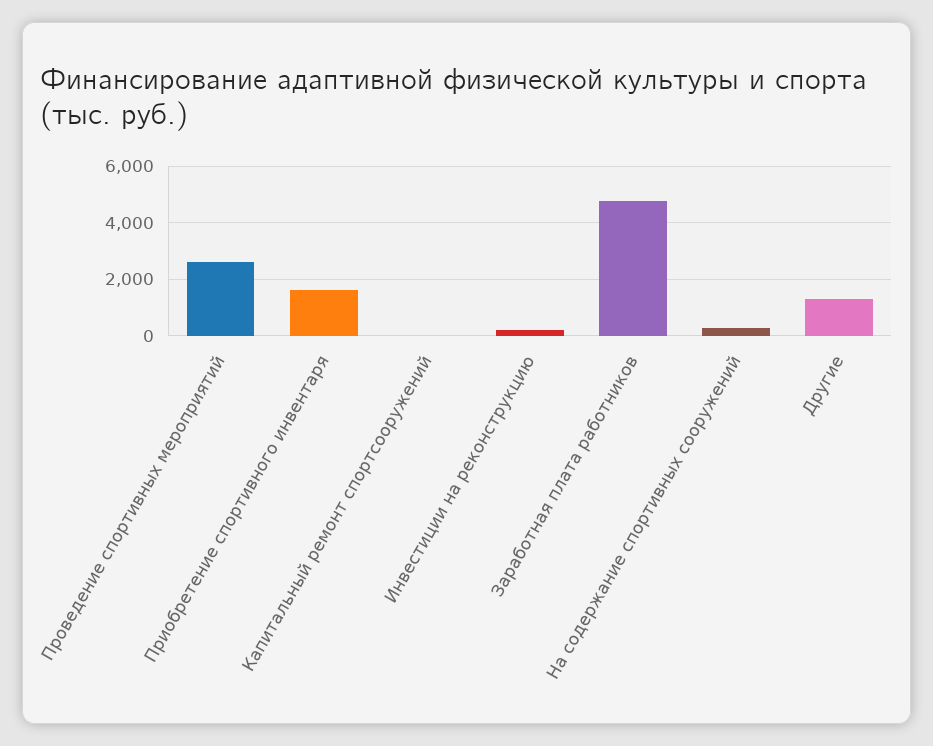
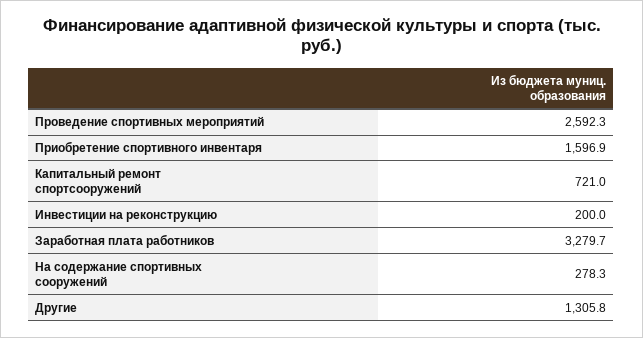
  {
    "Проведение спортивных мероприятий": 2592.3,
    "Приобретение спортивного инвентаря": 1596.9,
-   "Капитальный ремонт спортсооружений": 0,
+   "Капитальный ремонт спортсооружений": 721,
    "Инвестиции на реконструкцию": 200,
-   "Заработная плата работников": 4750,
+   "Заработная плата работников": 3279.7,
    "На содержание спортивных сооружений": 278.3,
    "Другие": 1305.8
  }

